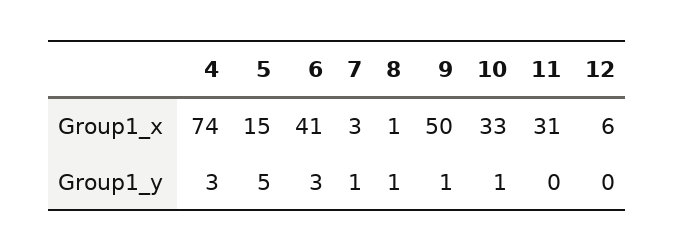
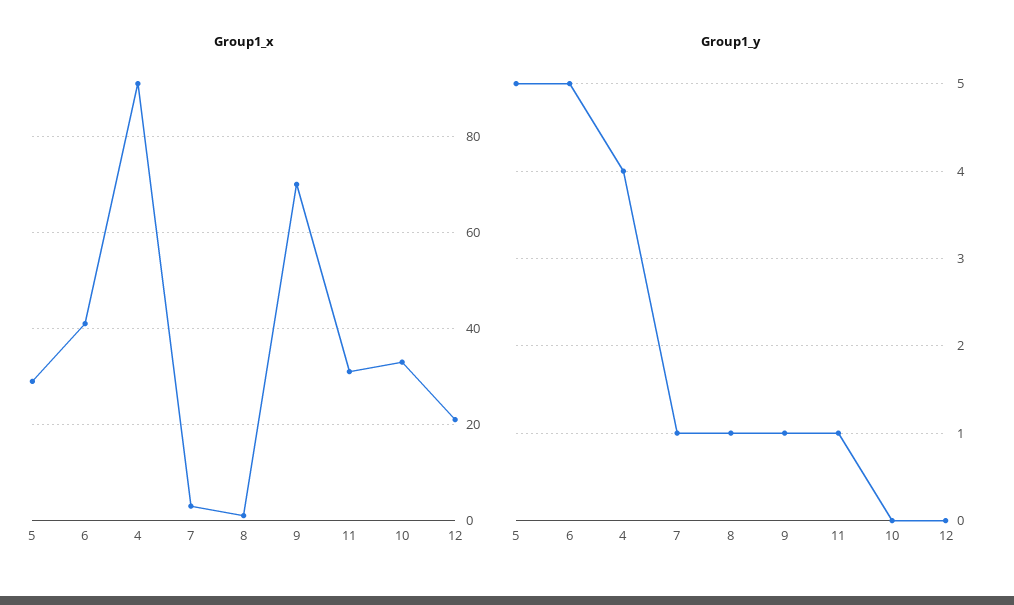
  {
    "Group1_x": {
-     "4": 74,
+     "4": 90,
-     "5": 15,
+     "5": 30,
      "6": 41,
      "7": 3,
      "8": 1,
-     "9": 50,
+     "9": 70,
      "10": 33,
      "11": 31,
-     "12": 6
+     "12": 20
    },
    "Group1_y": {
-     "4": 3,
+     "4": 4,
      "5": 5,
-     "6": 3,
+     "6": 5,
      "7": 1,
      "8": 1,
      "9": 1,
-     "10": 1,
+     "10": 0,
-     "11": 0,
+     "11": 1,
      "12": 0
    }
  }

